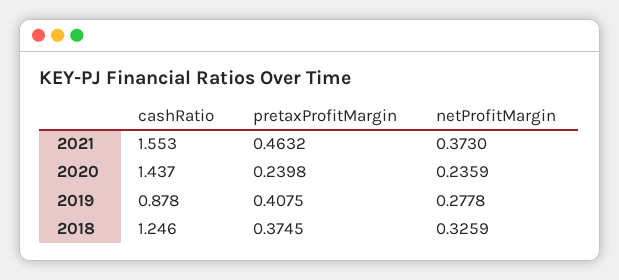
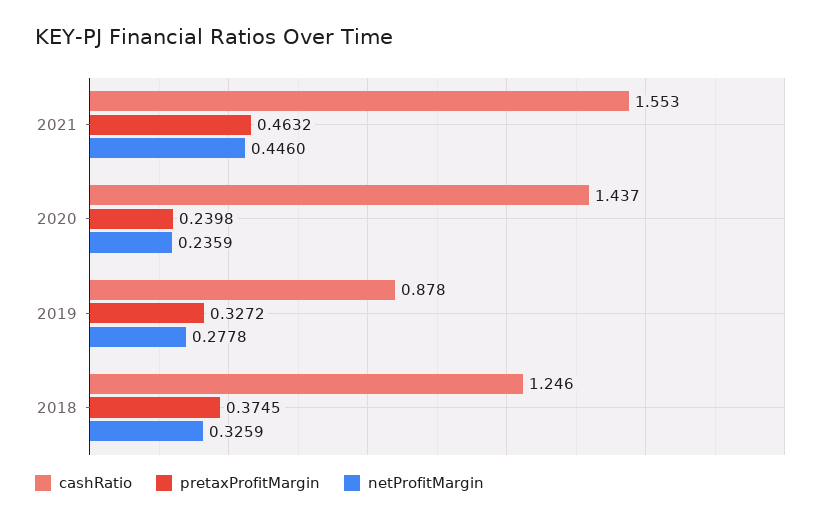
  {
    "cashRatio": {
      "2021": 1.553,
      "2020": 1.437,
      "2019": 0.878,
      "2018": 1.246
    },
    "pretaxProfitMargin": {
      "2021": 0.4632,
      "2020": 0.2398,
-     "2019": 0.4075,
+     "2019": 0.3272,
      "2018": 0.3745
    },
    "netProfitMargin": {
-     "2021": 0.373,
+     "2021": 0.446,
      "2020": 0.2359,
      "2019": 0.2778,
      "2018": 0.3259
    }
  }

